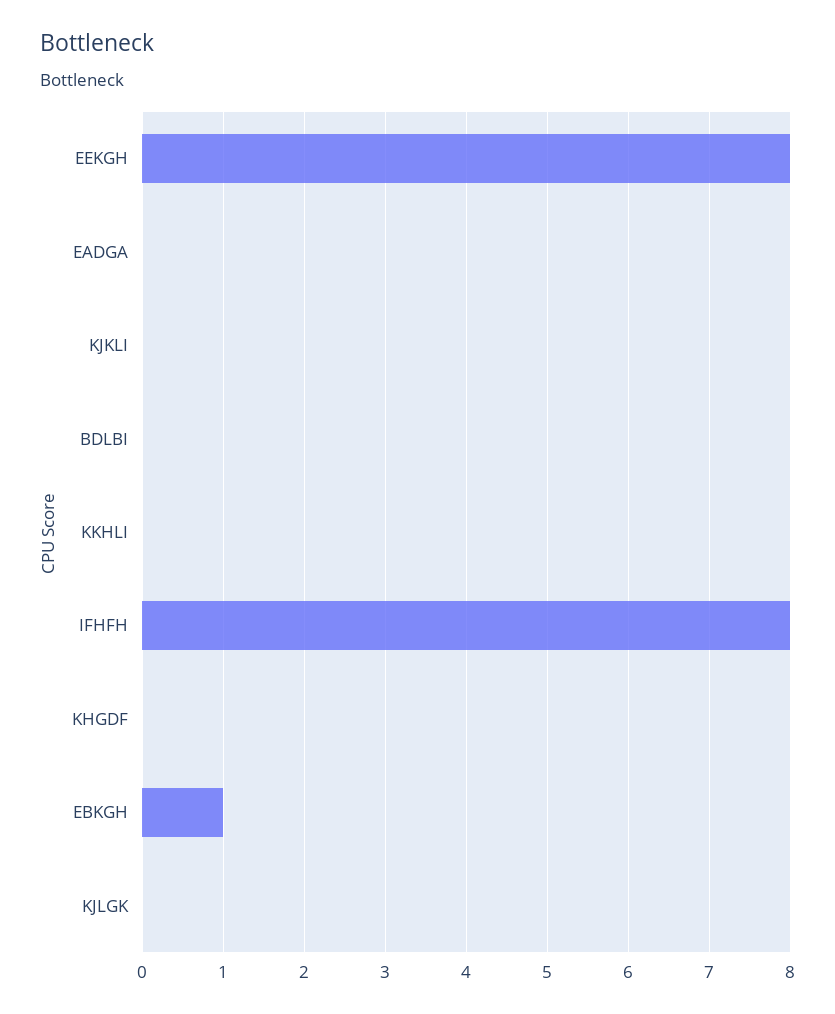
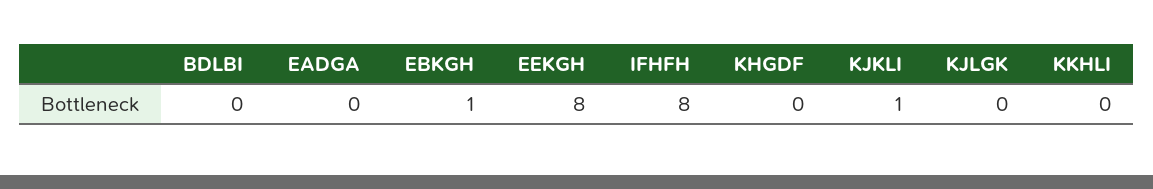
  {
    "EEKGH": 8,
    "EADGA": 0,
-   "KJKLI": 0,
+   "KJKLI": 1,
    "BDLBI": 0,
    "KKHLI": 0,
    "IFHFH": 8,
    "KHGDF": 0,
    "EBKGH": 1,
    "KJLGK": 0
  }

